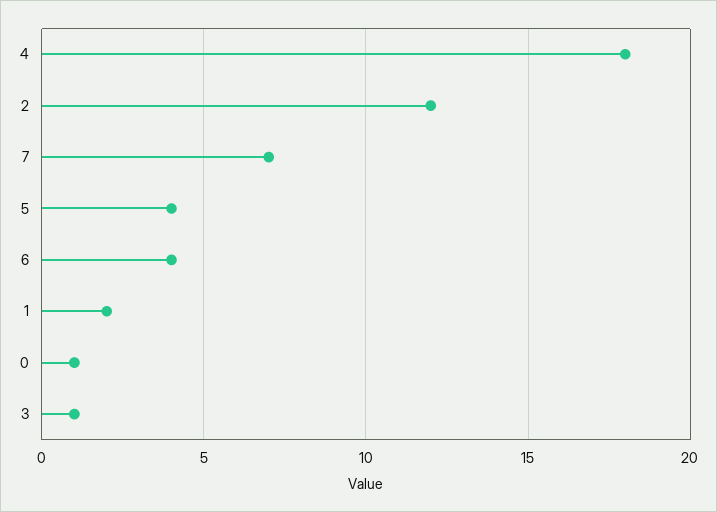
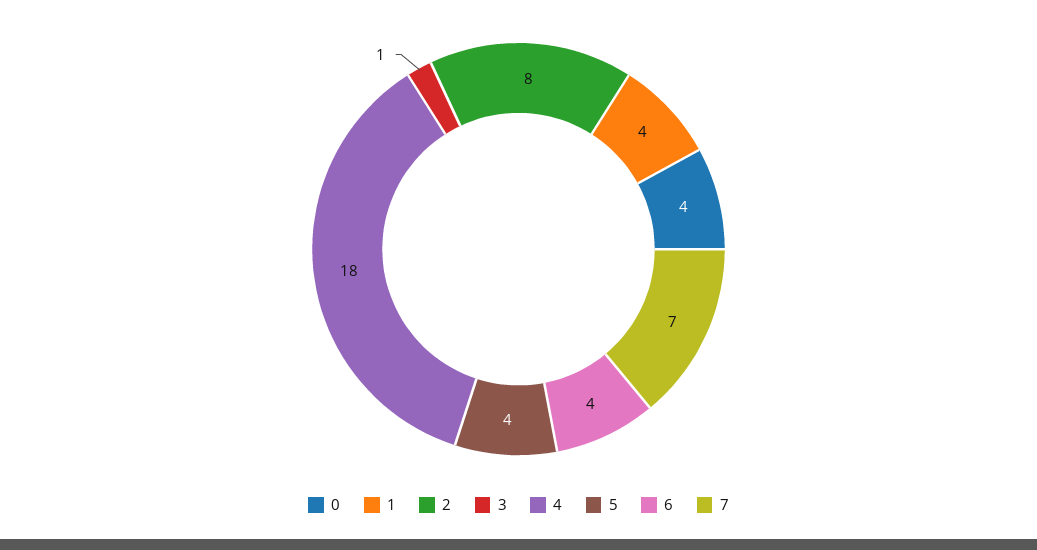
  {
    "4": 18,
-   "2": 12,
+   "2": 8,
    "7": 7,
    "5": 4,
    "6": 4,
-   "1": 2,
+   "1": 4,
-   "0": 1,
+   "0": 4,
    "3": 1
  }

